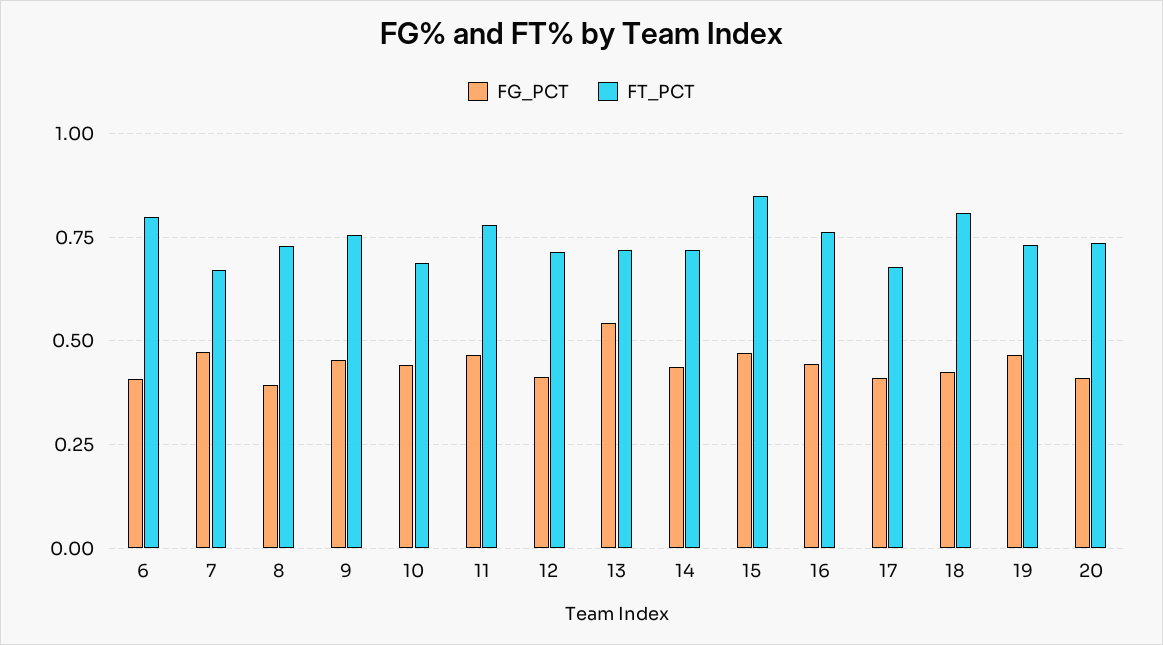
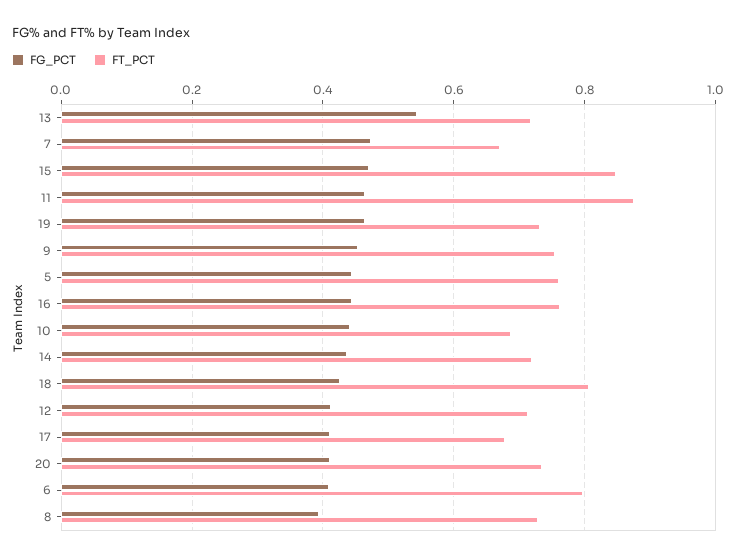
  {
    "FG_PCT": {
      "6": 0.4,
      "7": 0.48,
      "8": 0.4,
      "9": 0.46,
      "10": 0.44,
      "11": 0.46,
      "12": 0.42,
      "13": 0.54,
      "14": 0.44,
      "15": 0.48,
      "16": 0.44,
      "17": 0.42,
      "18": 0.42,
      "19": 0.46,
-     "20": 0.42
+     "20": 0.42,
+     "5": 0.44
    },
    "FT_PCT": {
      "6": 0.8,
      "7": 0.68,
      "8": 0.72,
      "9": 0.76,
      "10": 0.68,
-     "11": 0.775,
+     "11": 0.88,
      "12": 0.72,
      "13": 0.72,
      "14": 0.72,
      "15": 0.84,
      "16": 0.76,
      "17": 0.68,
      "18": 0.8,
      "19": 0.74,
-     "20": 0.74
+     "20": 0.74,
+     "5": 0.76
    }
  }

